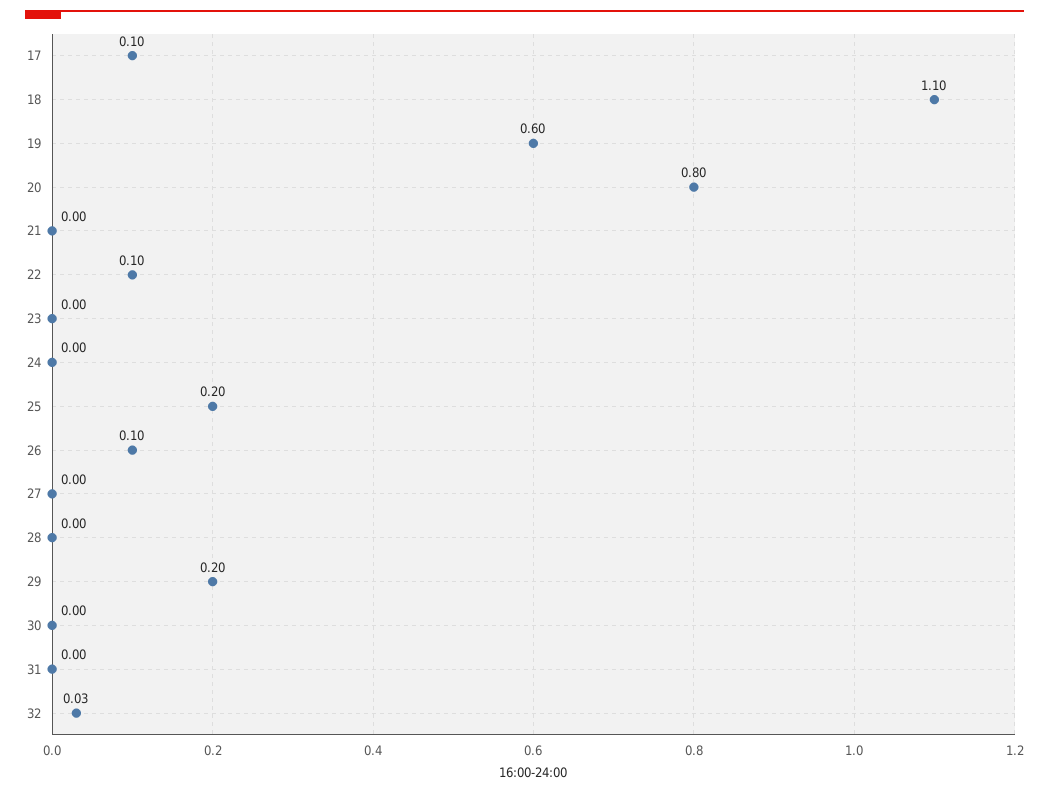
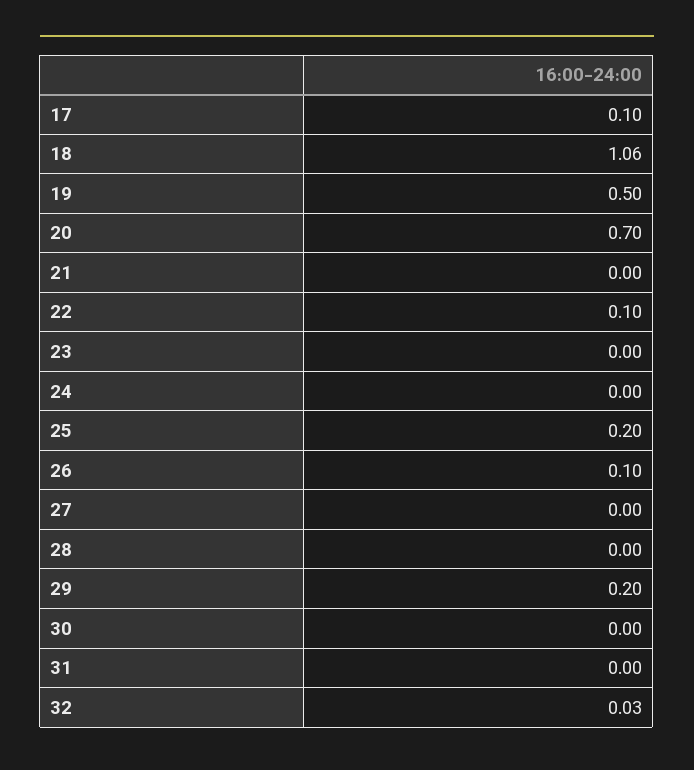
  {
    "17": 0.1,
-   "18": 1.1,
+   "18": 1.06,
-   "19": 0.6,
+   "19": 0.5,
-   "20": 0.8,
+   "20": 0.7,
    "21": 0,
    "22": 0.1,
    "23": 0,
    "24": 0,
    "25": 0.2,
    "26": 0.1,
    "27": 0,
    "28": 0,
    "29": 0.2,
    "30": 0,
    "31": 0,
    "32": 0.03
  }

